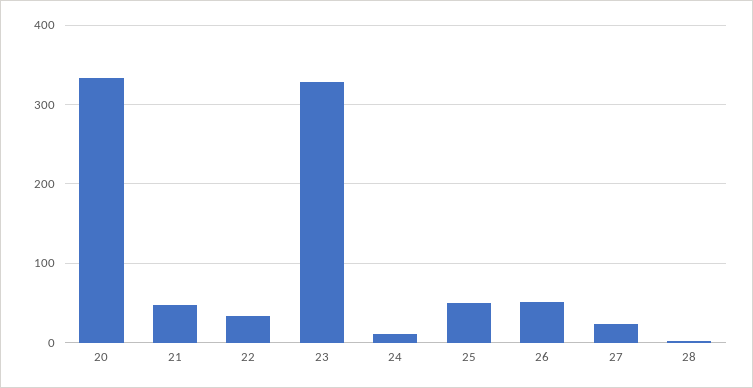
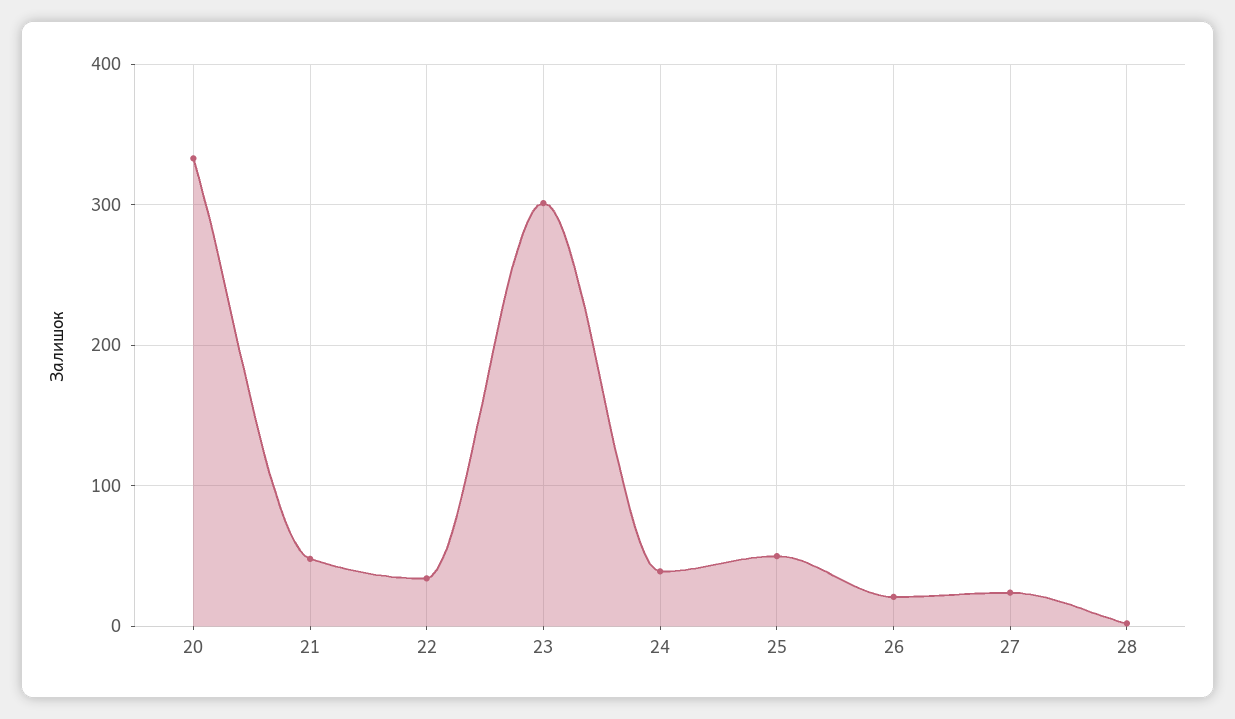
  {
    "20": 330,
    "21": 50,
    "22": 30,
-   "23": 330,
+   "23": 300,
-   "24": 10,
+   "24": 40,
    "25": 50,
-   "26": 50,
+   "26": 20,
    "27": 20,
    "28": 0
  }

